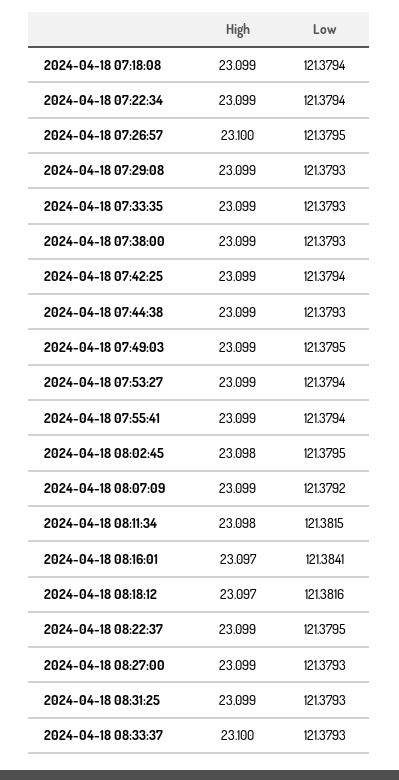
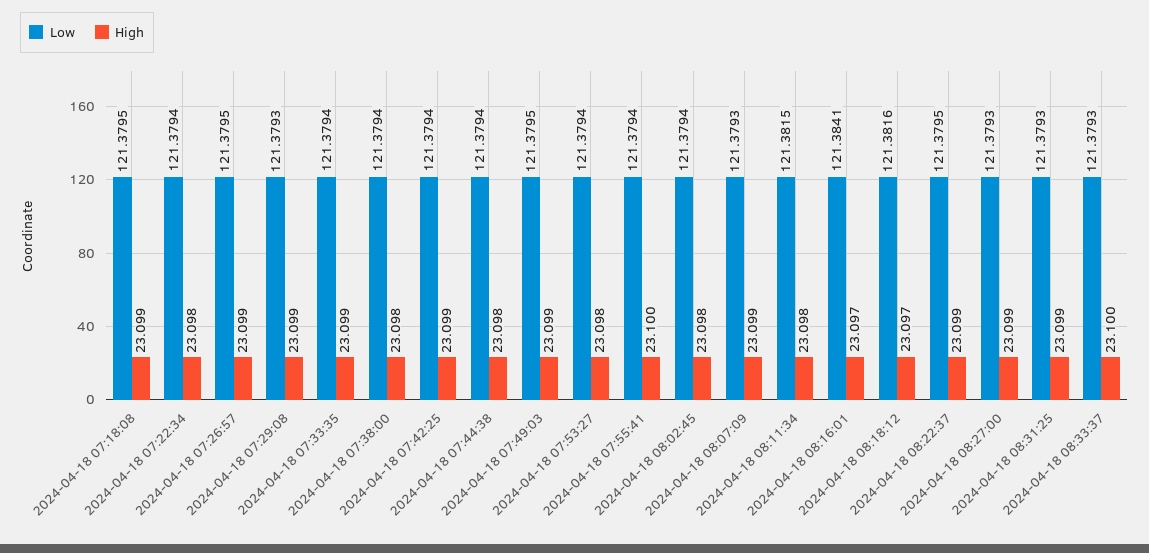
  {
    "High": {
      "2024-04-18 07:18:08": 23.099,
-     "2024-04-18 07:22:34": 23.099,
+     "2024-04-18 07:22:34": 23.098,
-     "2024-04-18 07:26:57": 23.1,
+     "2024-04-18 07:26:57": 23.099,
      "2024-04-18 07:29:08": 23.099,
      "2024-04-18 07:33:35": 23.099,
-     "2024-04-18 07:38:00": 23.099,
+     "2024-04-18 07:38:00": 23.098,
      "2024-04-18 07:42:25": 23.099,
-     "2024-04-18 07:44:38": 23.099,
+     "2024-04-18 07:44:38": 23.098,
      "2024-04-18 07:49:03": 23.099,
-     "2024-04-18 07:53:27": 23.099,
+     "2024-04-18 07:53:27": 23.098,
-     "2024-04-18 07:55:41": 23.099,
+     "2024-04-18 07:55:41": 23.1,
      "2024-04-18 08:02:45": 23.098,
      "2024-04-18 08:07:09": 23.099,
      "2024-04-18 08:11:34": 23.098,
      "2024-04-18 08:16:01": 23.097,
      "2024-04-18 08:18:12": 23.097,
      "2024-04-18 08:22:37": 23.099,
      "2024-04-18 08:27:00": 23.099,
      "2024-04-18 08:31:25": 23.099,
      "2024-04-18 08:33:37": 23.1
    },
    "Low": {
-     "2024-04-18 07:18:08": 121.3794,
+     "2024-04-18 07:18:08": 121.3795,
      "2024-04-18 07:22:34": 121.3794,
      "2024-04-18 07:26:57": 121.3795,
      "2024-04-18 07:29:08": 121.3793,
-     "2024-04-18 07:33:35": 121.3793,
+     "2024-04-18 07:33:35": 121.3794,
-     "2024-04-18 07:38:00": 121.3793,
+     "2024-04-18 07:38:00": 121.3794,
      "2024-04-18 07:42:25": 121.3794,
-     "2024-04-18 07:44:38": 121.3793,
+     "2024-04-18 07:44:38": 121.3794,
      "2024-04-18 07:49:03": 121.3795,
      "2024-04-18 07:53:27": 121.3794,
      "2024-04-18 07:55:41": 121.3794,
-     "2024-04-18 08:02:45": 121.3795,
+     "2024-04-18 08:02:45": 121.3794,
-     "2024-04-18 08:07:09": 121.3792,
+     "2024-04-18 08:07:09": 121.3793,
      "2024-04-18 08:11:34": 121.3815,
      "2024-04-18 08:16:01": 121.3841,
      "2024-04-18 08:18:12": 121.3816,
      "2024-04-18 08:22:37": 121.3795,
      "2024-04-18 08:27:00": 121.3793,
      "2024-04-18 08:31:25": 121.3793,
      "2024-04-18 08:33:37": 121.3793
    }
  }

